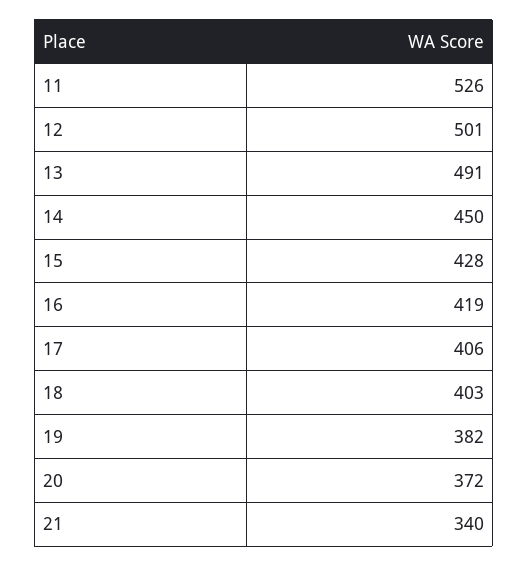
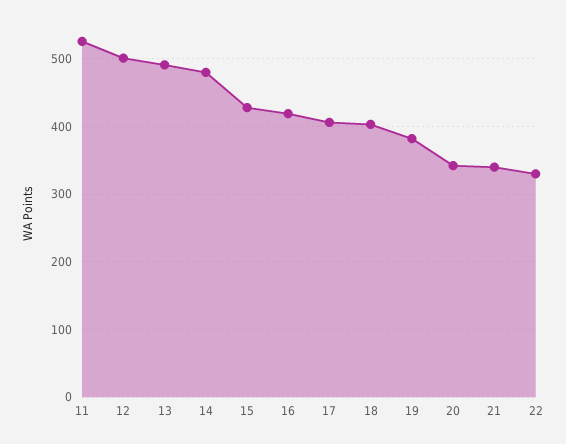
  {
    "11": 526,
    "12": 501,
    "13": 491,
-   "14": 450,
+   "14": 480,
    "15": 428,
    "16": 419,
    "17": 406,
    "18": 403,
    "19": 382,
-   "20": 372,
+   "20": 340,
-   "21": 340
+   "21": 340,
+   "22": 330
  }

